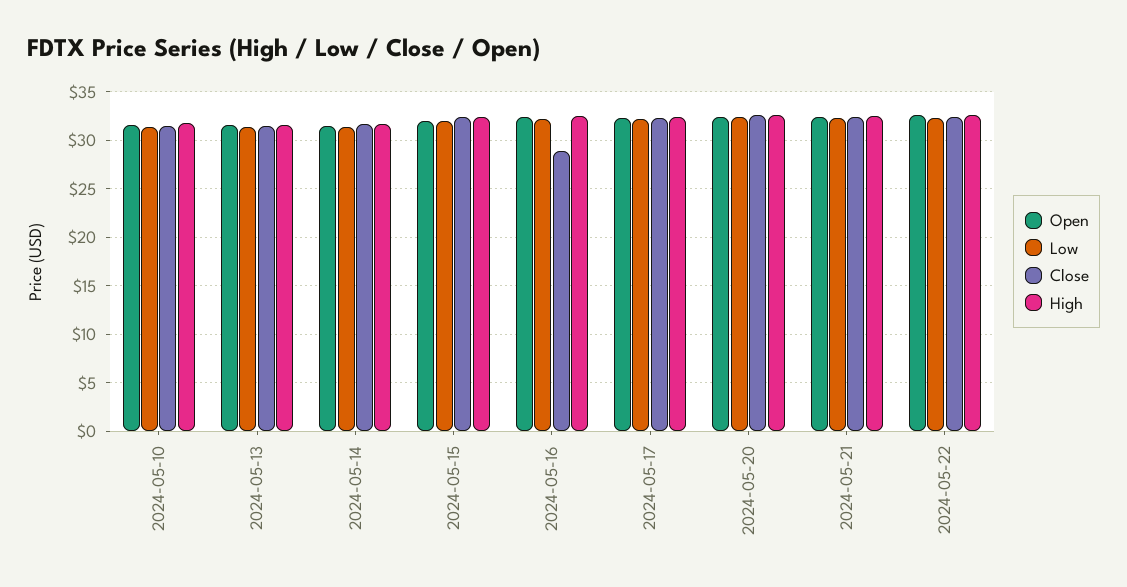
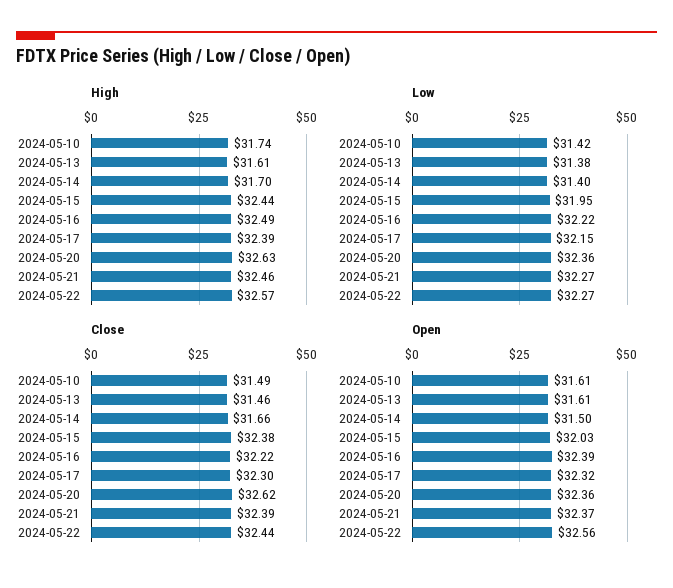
  {
    "Open": {
      "2024-05-10": 31.61,
      "2024-05-13": 31.61,
      "2024-05-14": 31.5,
      "2024-05-15": 32.03,
      "2024-05-16": 32.39,
      "2024-05-17": 32.32,
      "2024-05-20": 32.36,
      "2024-05-21": 32.37,
      "2024-05-22": 32.56
    },
    "Low": {
      "2024-05-10": 31.42,
      "2024-05-13": 31.38,
      "2024-05-14": 31.4,
      "2024-05-15": 31.95,
      "2024-05-16": 32.22,
      "2024-05-17": 32.15,
      "2024-05-20": 32.36,
      "2024-05-21": 32.27,
      "2024-05-22": 32.27
    },
    "Close": {
      "2024-05-10": 31.49,
      "2024-05-13": 31.46,
      "2024-05-14": 31.66,
      "2024-05-15": 32.38,
-     "2024-05-16": 29,
+     "2024-05-16": 32.22,
      "2024-05-17": 32.3,
      "2024-05-20": 32.62,
      "2024-05-21": 32.39,
      "2024-05-22": 32.44
    },
    "High": {
      "2024-05-10": 31.74,
      "2024-05-13": 31.61,
      "2024-05-14": 31.7,
      "2024-05-15": 32.44,
      "2024-05-16": 32.49,
      "2024-05-17": 32.39,
      "2024-05-20": 32.63,
      "2024-05-21": 32.46,
      "2024-05-22": 32.57
    }
  }

